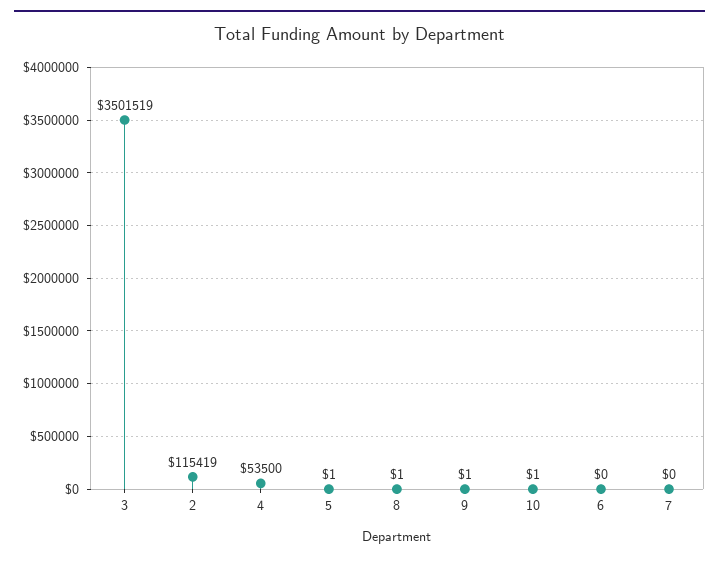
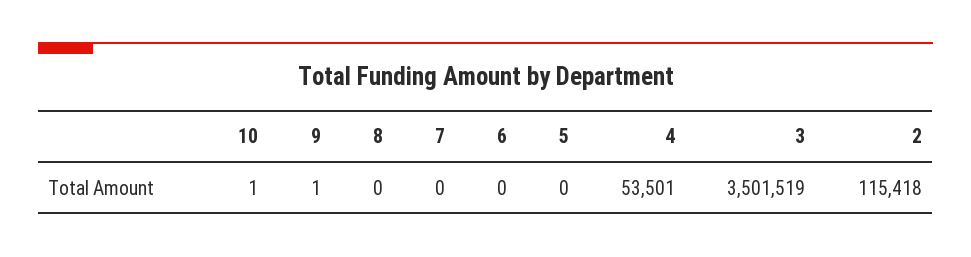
  {
    "3": 3501519,
-   "2": 115419,
+   "2": 115418,
-   "4": 53500,
+   "4": 53501,
-   "5": 1,
+   "5": 0,
-   "8": 1,
+   "8": 0,
    "9": 1,
    "10": 1,
    "6": 0,
    "7": 0
  }

